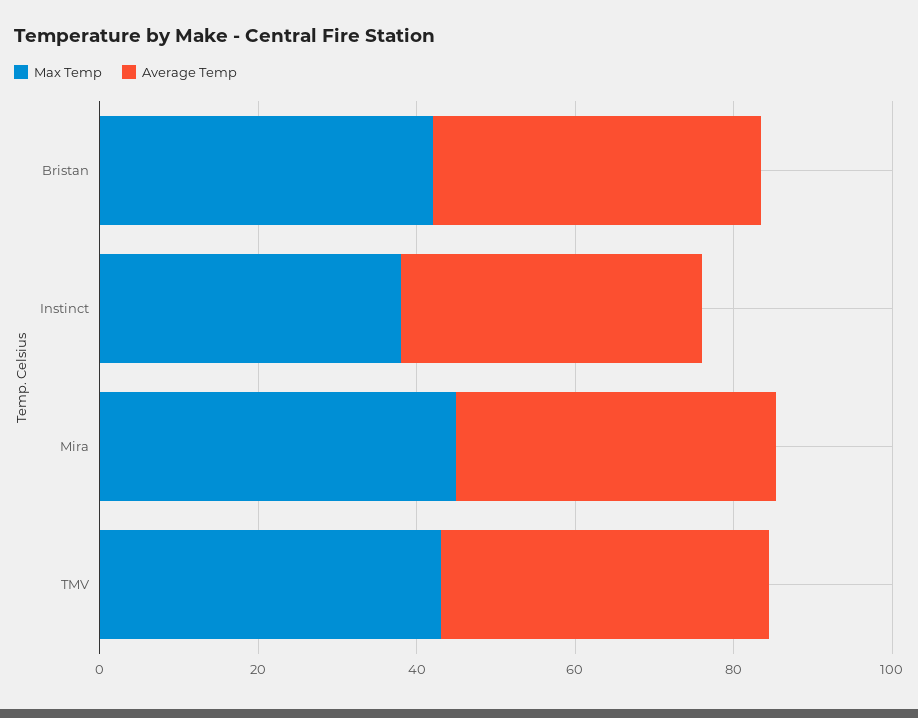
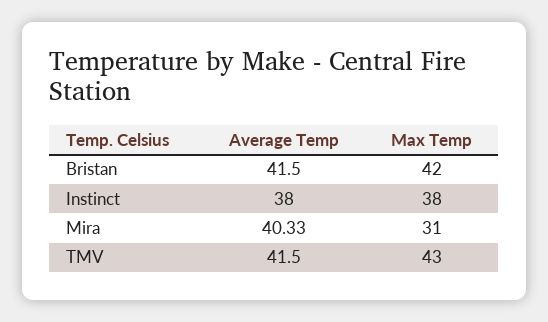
  {
    "Max Temp": {
      "Bristan": 42,
      "Instinct": 38,
-     "Mira": 45,
+     "Mira": 31,
      "TMV": 43
    },
    "Average Temp": {
      "Bristan": 41.5,
      "Instinct": 38,
      "Mira": 40.33,
      "TMV": 41.5
    }
  }

